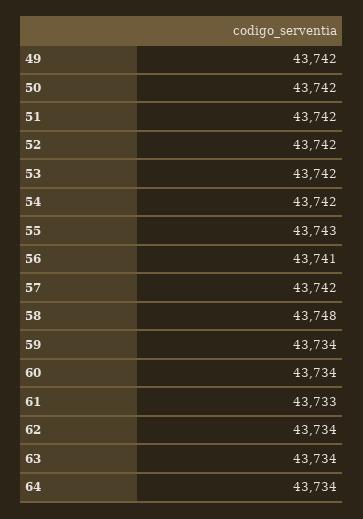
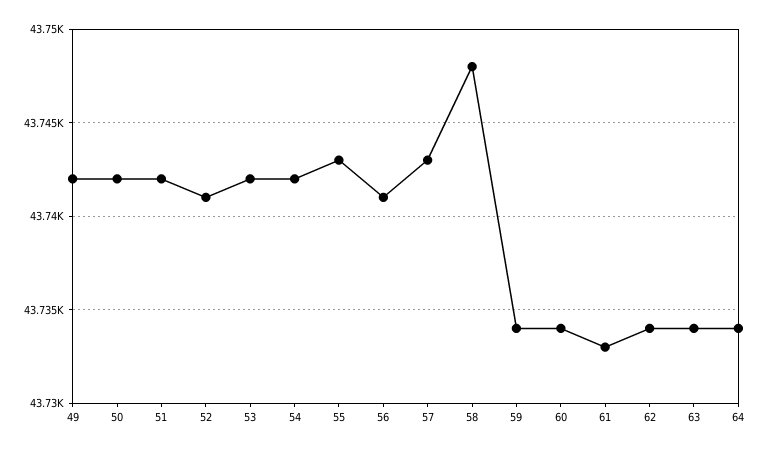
  {
    "49": 43742,
    "50": 43742,
    "51": 43742,
-   "52": 43742,
+   "52": 43741,
    "53": 43742,
    "54": 43742,
    "55": 43743,
    "56": 43741,
-   "57": 43742,
+   "57": 43743,
    "58": 43748,
    "59": 43734,
    "60": 43734,
    "61": 43733,
    "62": 43734,
    "63": 43734,
    "64": 43734
  }

